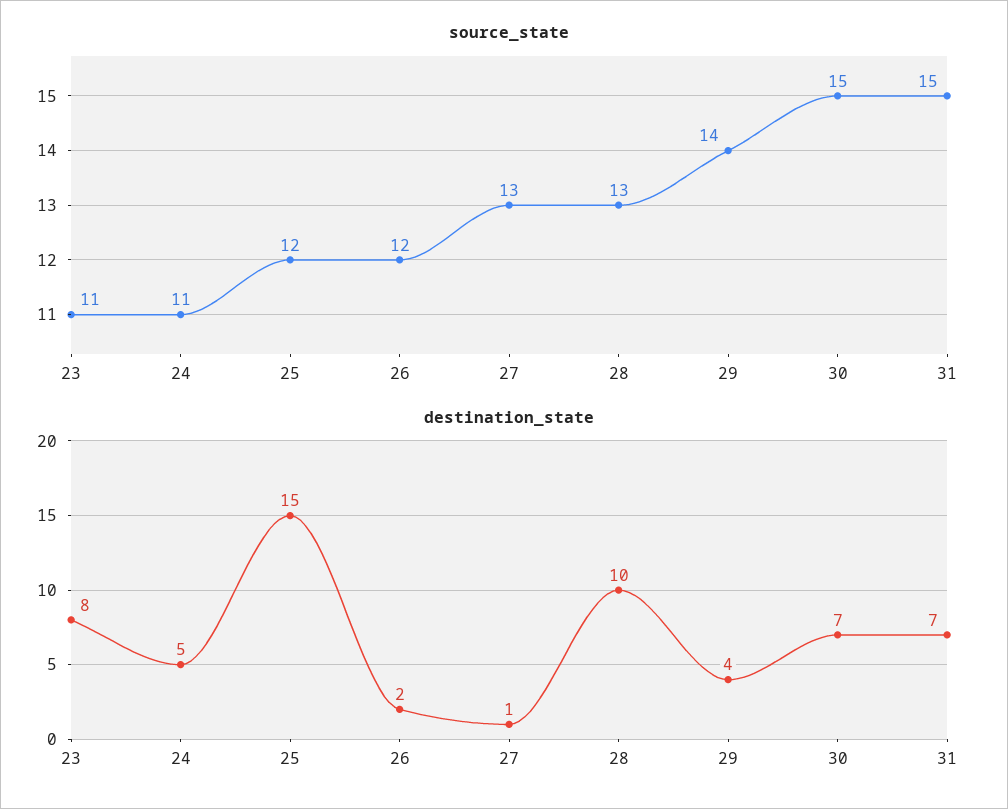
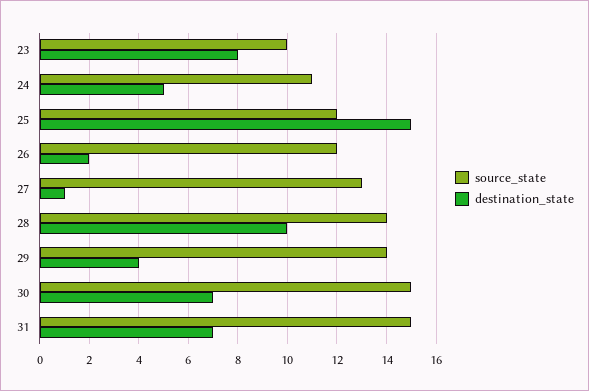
  {
    "source_state": {
-     "23": 11,
+     "23": 10,
      "24": 11,
      "25": 12,
      "26": 12,
      "27": 13,
-     "28": 13,
+     "28": 14,
      "29": 14,
      "30": 15,
      "31": 15
    },
    "destination_state": {
      "23": 8,
      "24": 5,
      "25": 15,
      "26": 2,
      "27": 1,
      "28": 10,
      "29": 4,
      "30": 7,
      "31": 7
    }
  }

